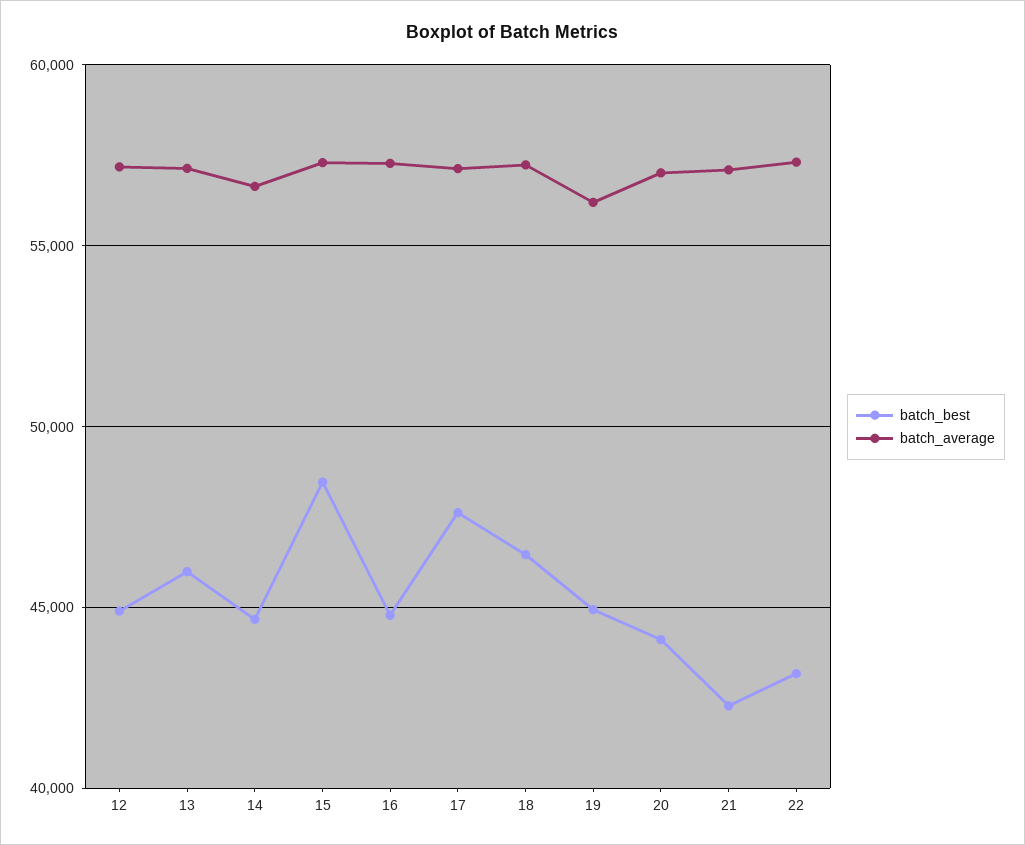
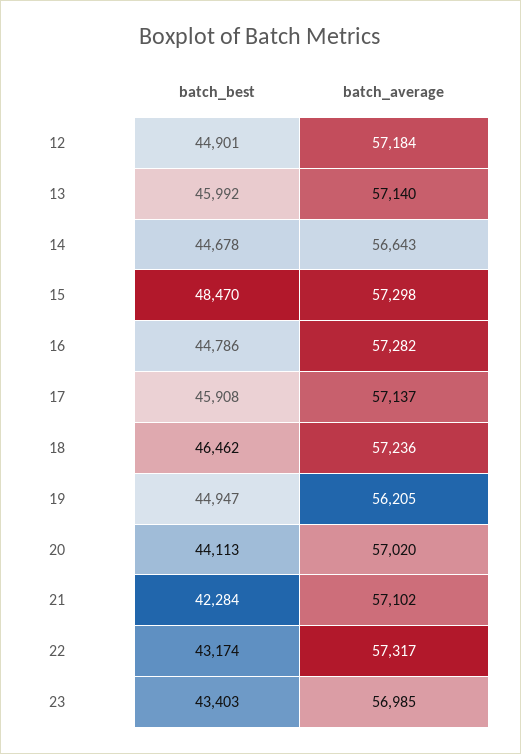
  {
    "batch_best": {
      "12": 44901,
      "13": 45992,
      "14": 44678,
      "15": 48470,
      "16": 44786,
-     "17": 47500,
+     "17": 45908,
      "18": 46462,
      "19": 44947,
      "20": 44113,
      "21": 42284,
-     "22": 43174
+     "22": 43174,
+     "23": 43403
    },
    "batch_average": {
      "12": 57184,
      "13": 57140,
      "14": 56643,
      "15": 57298,
      "16": 57282,
      "17": 57137,
      "18": 57236,
      "19": 56205,
      "20": 57020,
      "21": 57102,
-     "22": 57317
+     "22": 57317,
+     "23": 56985
    }
  }

